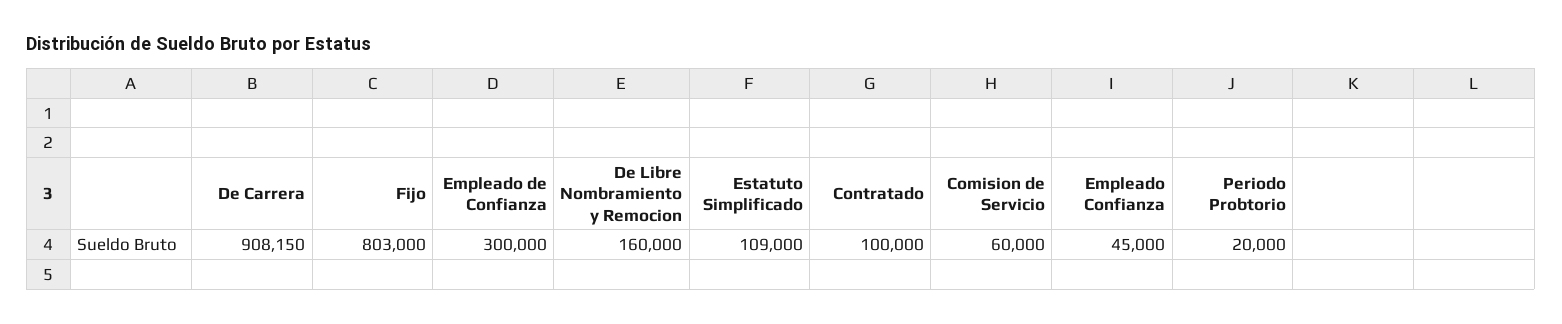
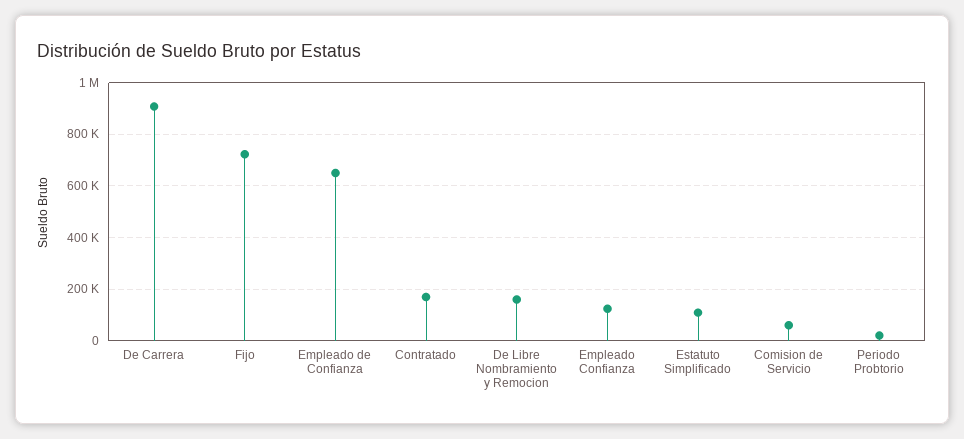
  {
    "De Carrera": 908150,
-   "Fijo": 803000,
+   "Fijo": 725000,
-   "Empleado de Confianza": 300000,
+   "Empleado de Confianza": 650000,
    "De Libre Nombramiento y Remocion": 160000,
    "Estatuto Simplificado": 109000,
-   "Contratado": 100000,
+   "Contratado": 175000,
    "Comision de Servicio": 60000,
-   "Empleado Confianza": 45000,
+   "Empleado Confianza": 125000,
    "Periodo Probtorio": 20000
  }

